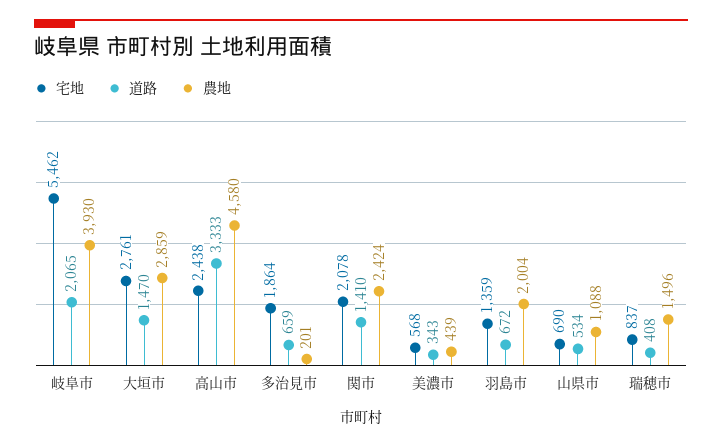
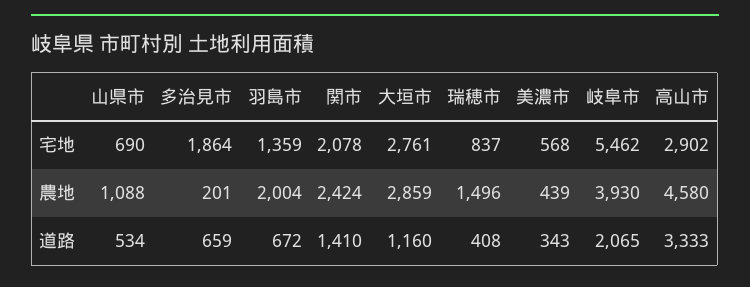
  {
    "宅地": {
      "岐阜市": 5462,
      "大垣市": 2761,
-     "高山市": 2438,
+     "高山市": 2902,
      "多治見市": 1864,
      "関市": 2078,
      "美濃市": 568,
      "羽島市": 1359,
      "山県市": 690,
      "瑞穂市": 837
    },
    "道路": {
      "岐阜市": 2065,
-     "大垣市": 1470,
+     "大垣市": 1160,
      "高山市": 3333,
      "多治見市": 659,
      "関市": 1410,
      "美濃市": 343,
      "羽島市": 672,
      "山県市": 534,
      "瑞穂市": 408
    },
    "農地": {
      "岐阜市": 3930,
      "大垣市": 2859,
      "高山市": 4580,
      "多治見市": 201,
      "関市": 2424,
      "美濃市": 439,
      "羽島市": 2004,
      "山県市": 1088,
      "瑞穂市": 1496
    }
  }

